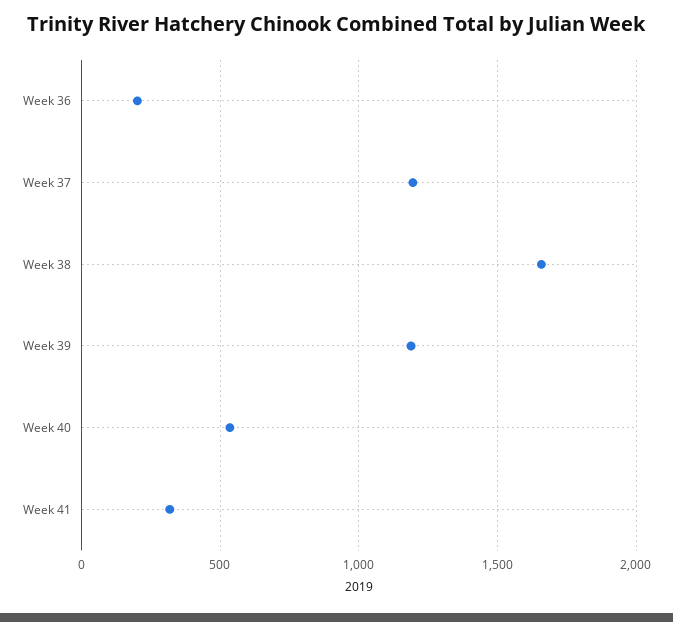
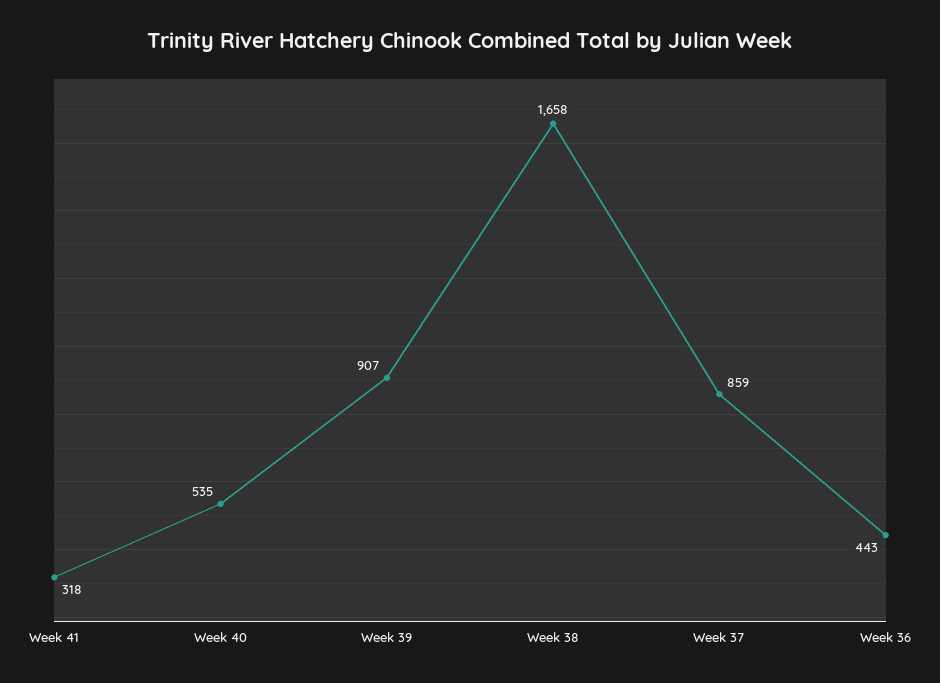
  {
-   "Week 36": 200,
+   "Week 36": 443,
-   "Week 37": 1200,
+   "Week 37": 859,
    "Week 38": 1658,
-   "Week 39": 1200,
+   "Week 39": 907,
    "Week 40": 535,
    "Week 41": 318
  }

